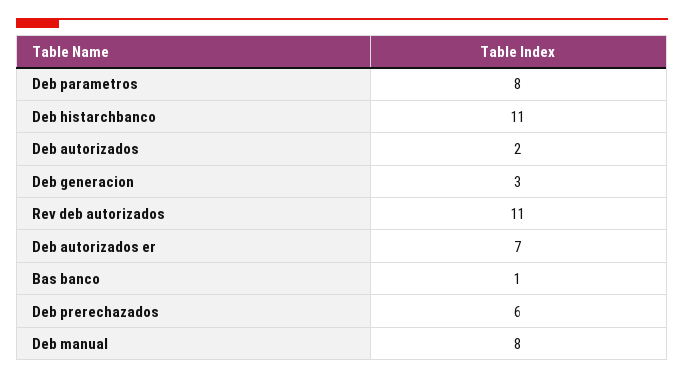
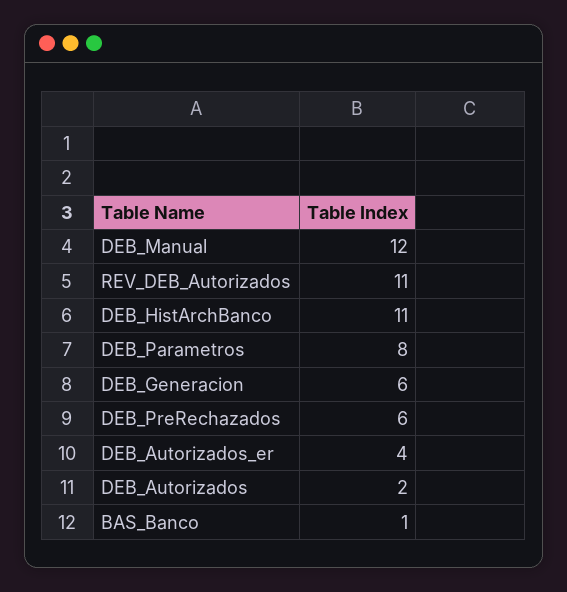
  {
    "Deb parametros": 8,
    "Deb histarchbanco": 11,
    "Deb autorizados": 2,
-   "Deb generacion": 3,
+   "Deb generacion": 6,
    "Rev deb autorizados": 11,
-   "Deb autorizados er": 7,
+   "Deb autorizados er": 4,
    "Bas banco": 1,
    "Deb prerechazados": 6,
-   "Deb manual": 8
+   "Deb manual": 12
  }

